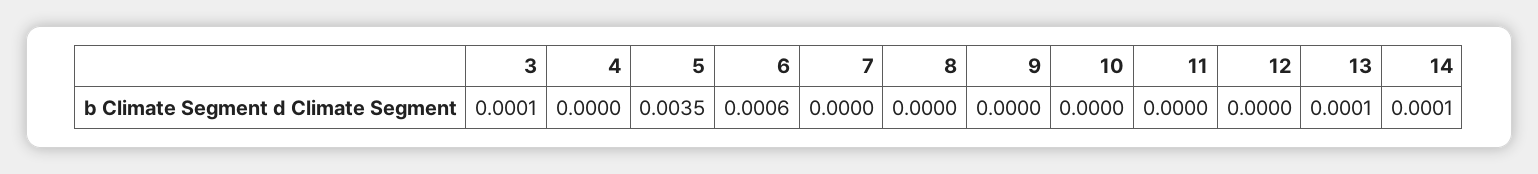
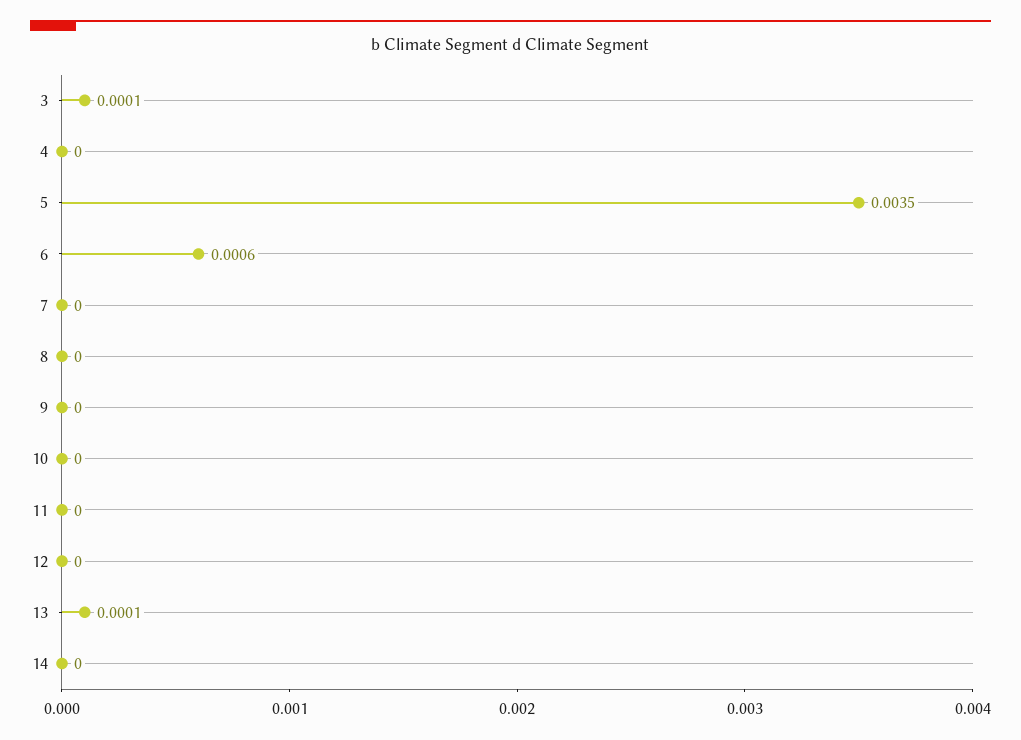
  {
    "3": 0.0001,
    "4": 0,
    "5": 0.0035,
    "6": 0.0006,
    "7": 0,
    "8": 0,
    "9": 0,
    "10": 0,
    "11": 0,
    "12": 0,
    "13": 0.0001,
-   "14": 0.0001
+   "14": 0
  }

